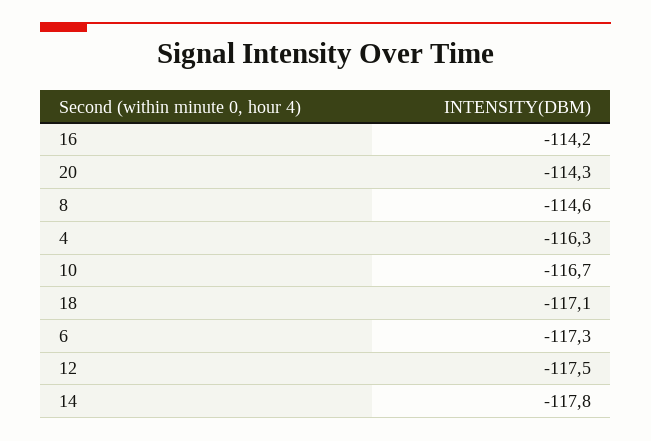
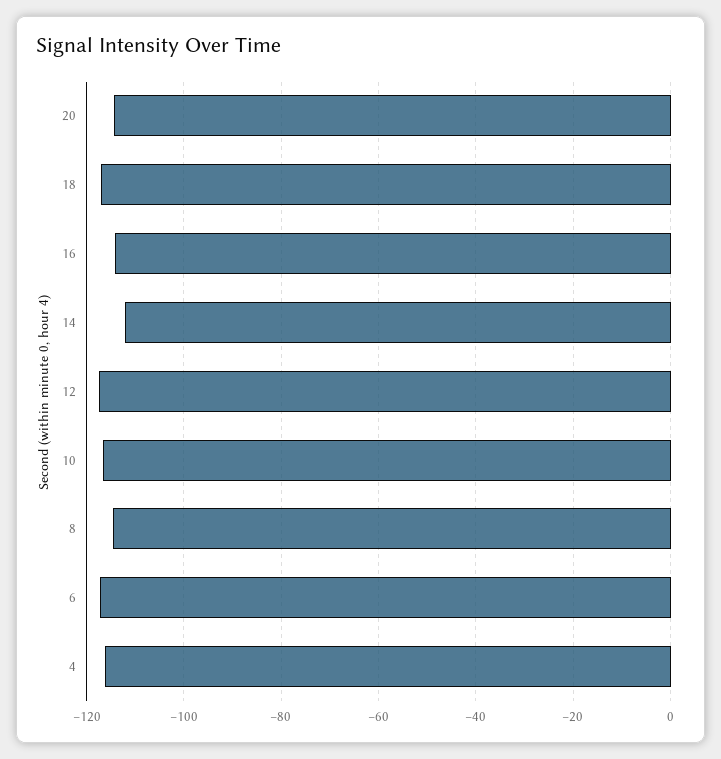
  {
    "16": -114.2,
    "20": -114.3,
    "8": -114.6,
    "4": -116.3,
    "10": -116.7,
    "18": -117.1,
    "6": -117.3,
    "12": -117.5,
-   "14": -117.8
+   "14": -112
  }

